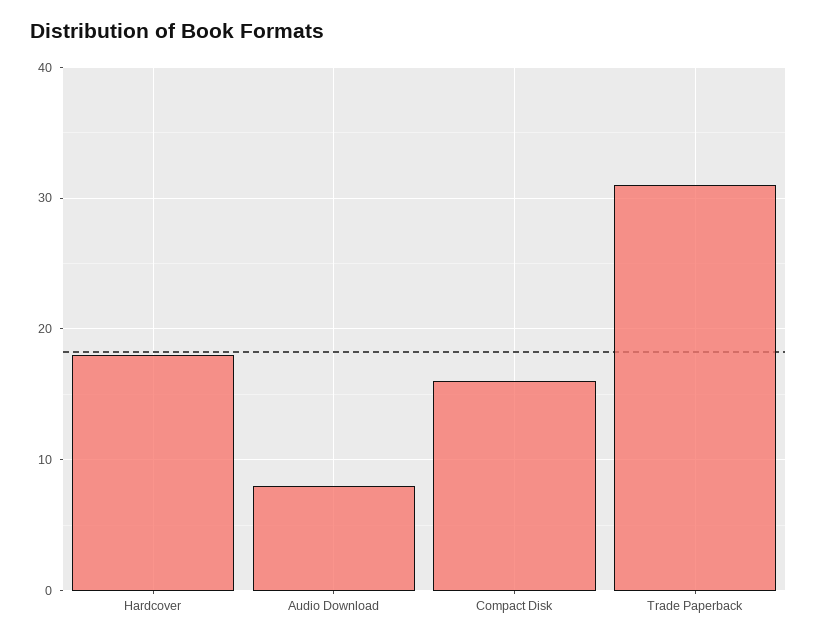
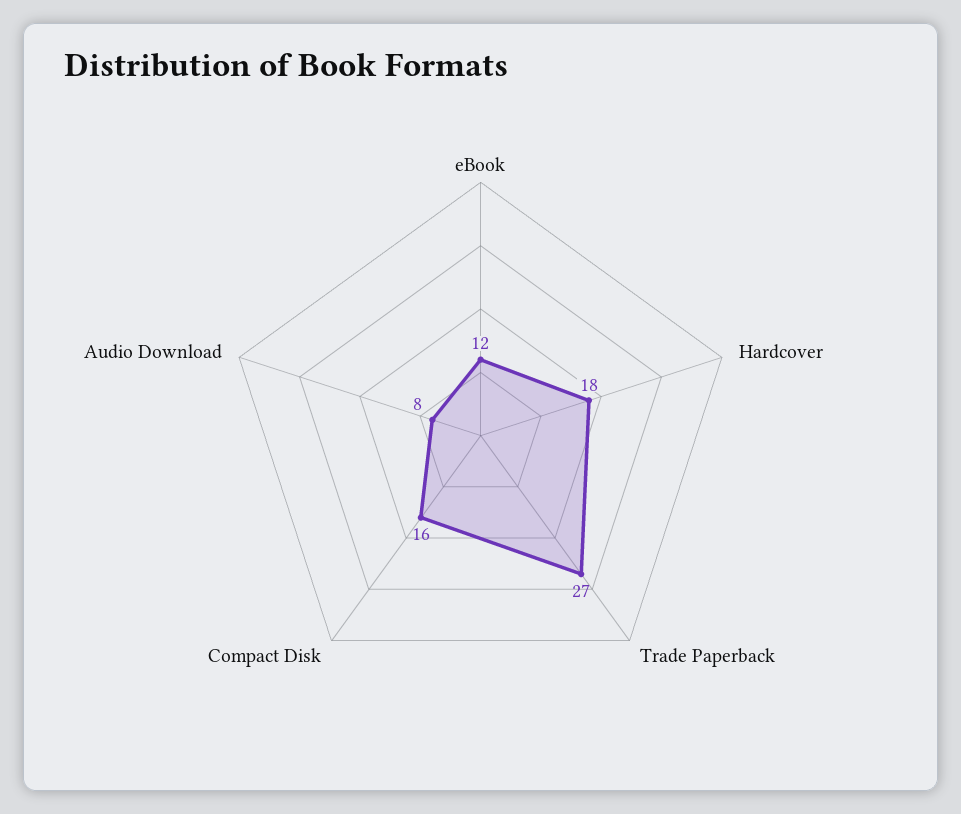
  {
    "Hardcover": 18,
    "Audio Download": 8,
    "Compact Disk": 16,
-   "Trade Paperback": 31
+   "Trade Paperback": 27,
+   "eBook": 12
  }

